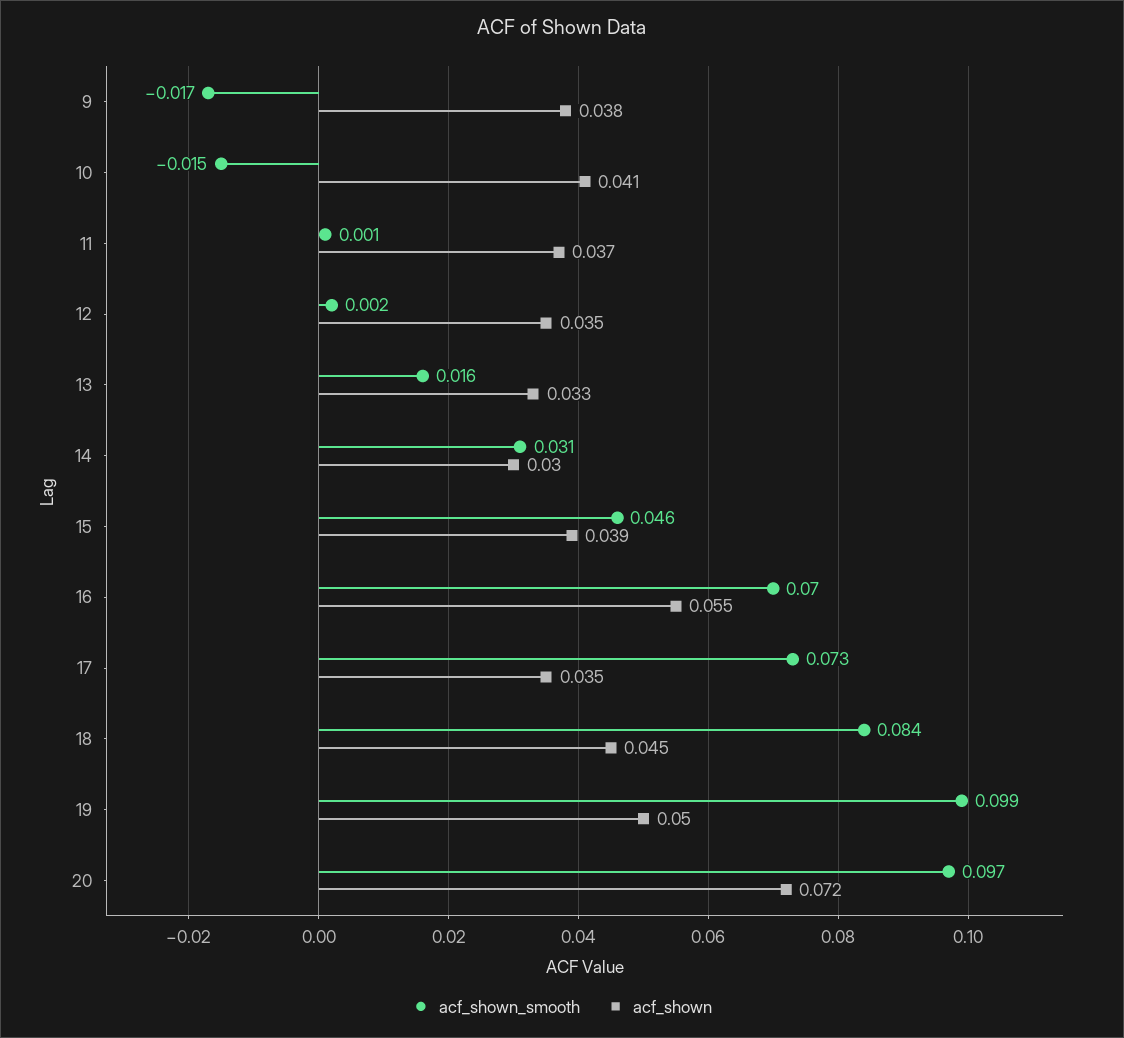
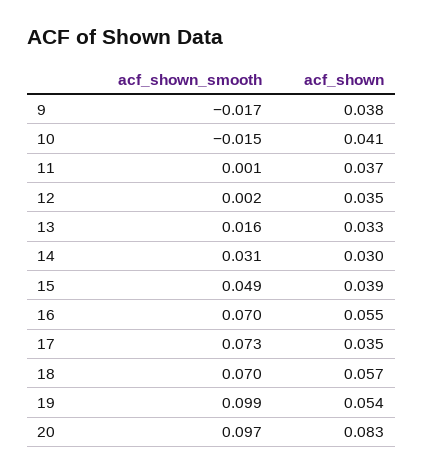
  {
    "acf_shown_smooth": {
      "9": -0.017,
      "10": -0.015,
      "11": 0.001,
      "12": 0.002,
      "13": 0.016,
      "14": 0.031,
-     "15": 0.046,
+     "15": 0.049,
      "16": 0.07,
      "17": 0.073,
-     "18": 0.084,
+     "18": 0.07,
      "19": 0.099,
      "20": 0.097
    },
    "acf_shown": {
      "9": 0.038,
      "10": 0.041,
      "11": 0.037,
      "12": 0.035,
      "13": 0.033,
      "14": 0.03,
      "15": 0.039,
      "16": 0.055,
      "17": 0.035,
-     "18": 0.045,
+     "18": 0.057,
-     "19": 0.05,
+     "19": 0.054,
-     "20": 0.072
+     "20": 0.083
    }
  }

